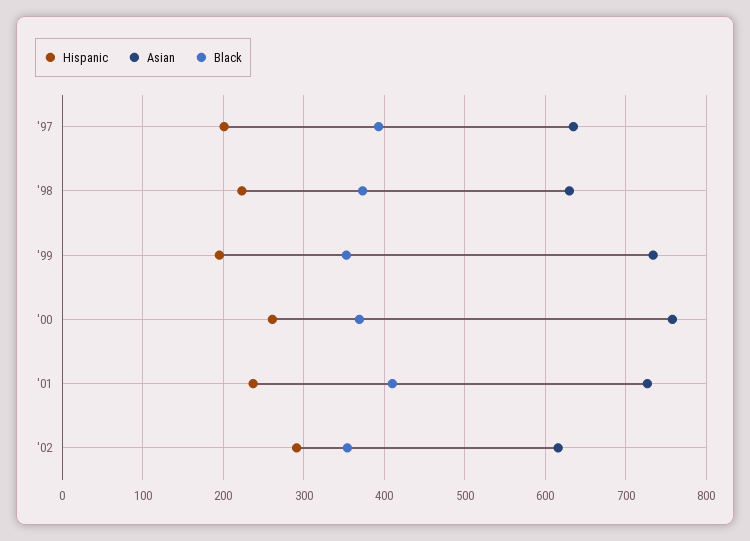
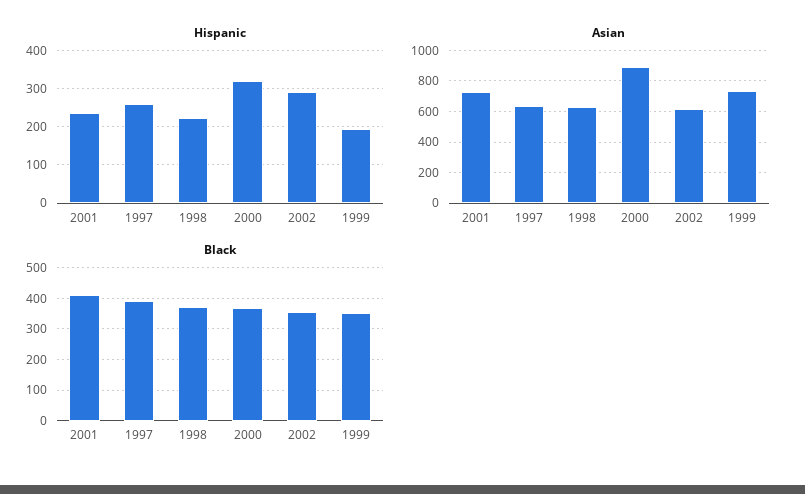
  {
    "Hispanic": {
-     "'97": 200,
+     "'97": 260,
      "'98": 220,
      "'99": 200,
-     "'00": 260,
+     "'00": 320,
      "'01": 240,
      "'02": 290
    },
    "Asian": {
      "'97": 640,
      "'98": 630,
      "'99": 730,
-     "'00": 760,
+     "'00": 900,
      "'01": 730,
      "'02": 620
    },
    "Black": {
      "'97": 390,
      "'98": 370,
      "'99": 350,
      "'00": 370,
      "'01": 410,
      "'02": 350
    }
  }

